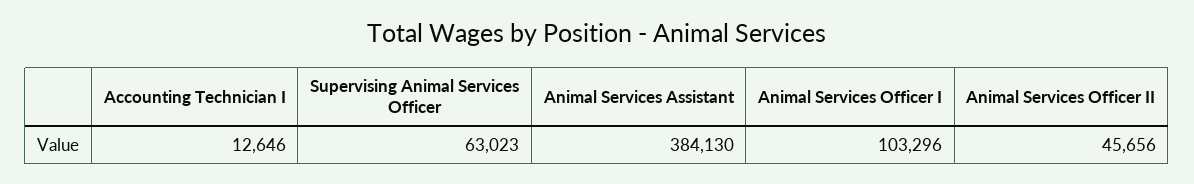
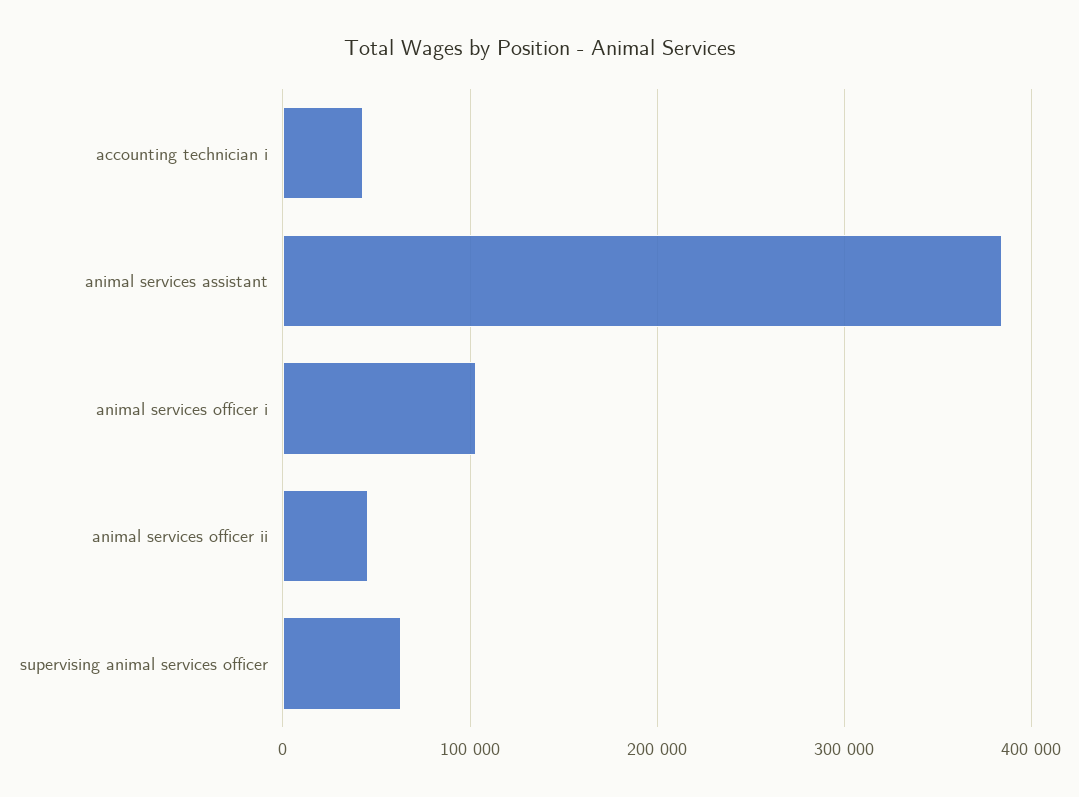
  {
-   "Accounting Technician I": 12646,
+   "Accounting Technician I": 40000,
    "Supervising Animal Services Officer": 63023,
    "Animal Services Assistant": 384130,
    "Animal Services Officer I": 103296,
    "Animal Services Officer II": 45656
  }

